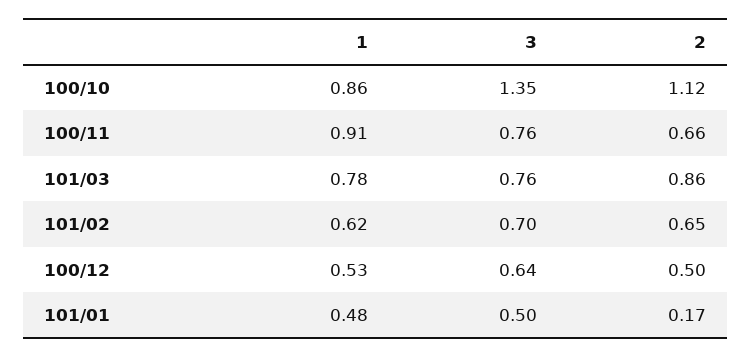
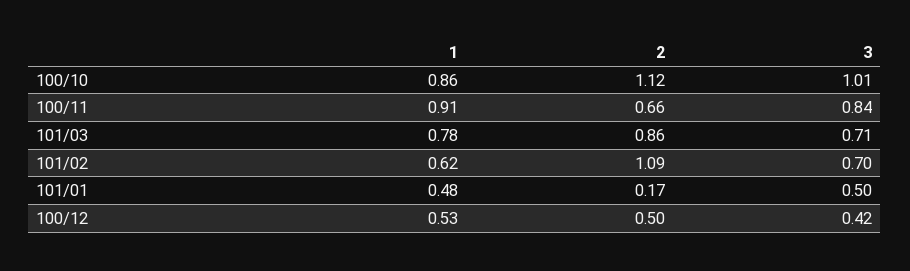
  {
    "1": {
      "100/10": 0.86,
      "100/11": 0.91,
      "101/03": 0.78,
      "101/02": 0.62,
      "100/12": 0.53,
      "101/01": 0.48
    },
    "3": {
-     "100/10": 1.35,
+     "100/10": 1.01,
-     "100/11": 0.76,
+     "100/11": 0.84,
-     "101/03": 0.76,
+     "101/03": 0.71,
      "101/02": 0.7,
-     "100/12": 0.64,
+     "100/12": 0.42,
      "101/01": 0.5
    },
    "2": {
      "100/10": 1.12,
      "100/11": 0.66,
      "101/03": 0.86,
-     "101/02": 0.65,
+     "101/02": 1.09,
      "100/12": 0.5,
      "101/01": 0.17
    }
  }

